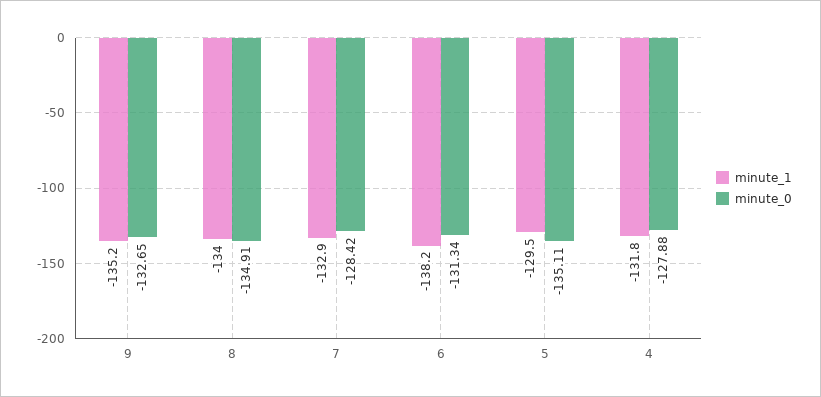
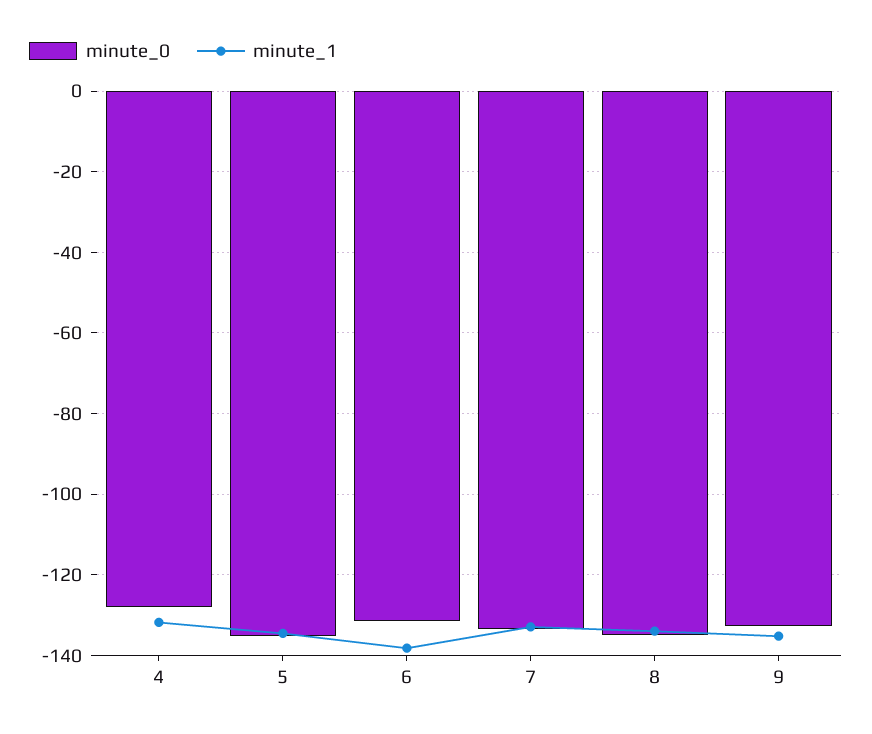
  {
    "minute_1": {
      "9": -135.2,
      "8": -134,
      "7": -132.9,
      "6": -138.2,
-     "5": -129.5,
+     "5": -134,
      "4": -131.8
    },
    "minute_0": {
      "9": -132.65,
      "8": -134.91,
-     "7": -128.42,
+     "7": -134,
      "6": -131.34,
      "5": -135.11,
      "4": -127.88
    }
  }

